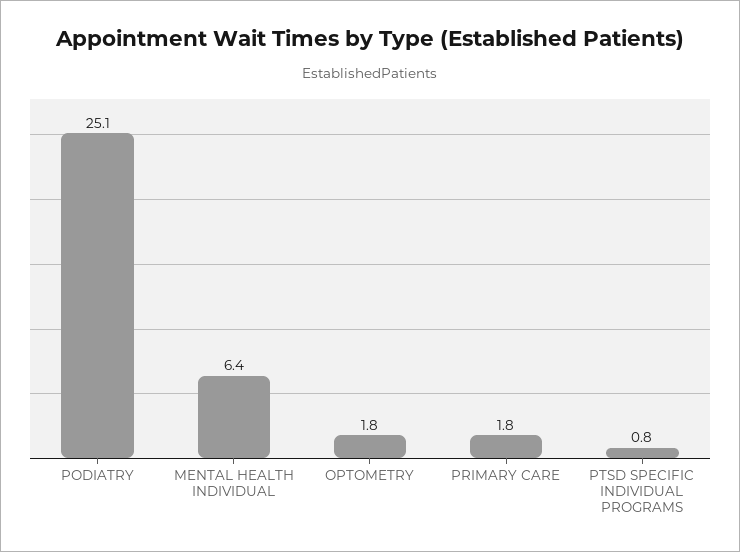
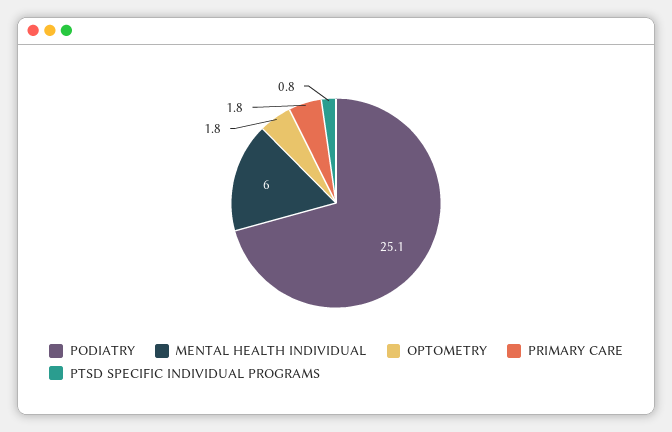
  {
    "PODIATRY": 25.1,
-   "MENTAL HEALTH INDIVIDUAL": 6.4,
+   "MENTAL HEALTH INDIVIDUAL": 6,
    "OPTOMETRY": 1.8,
    "PRIMARY CARE": 1.8,
    "PTSD SPECIFIC INDIVIDUAL PROGRAMS": 0.8
  }

